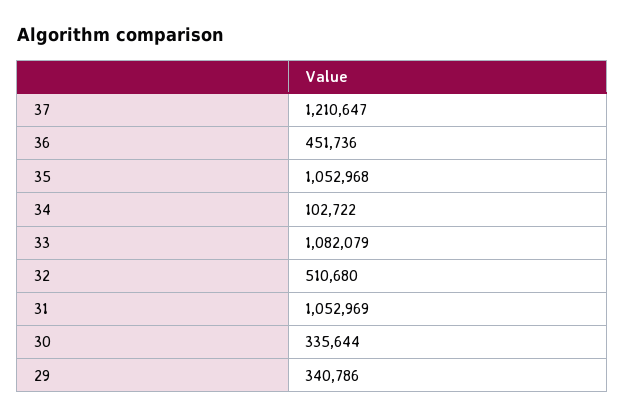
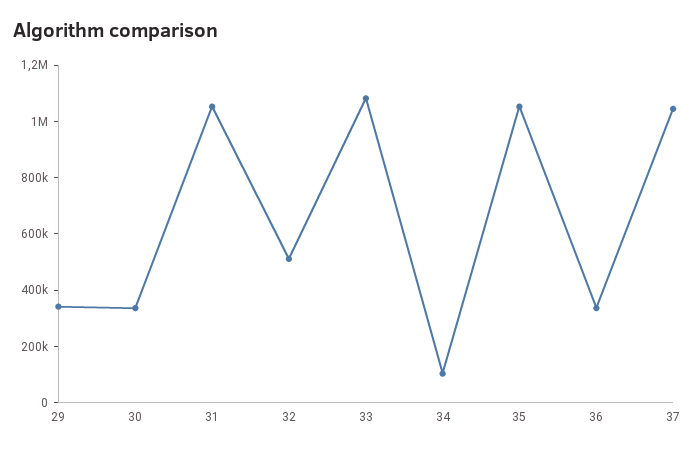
  {
-   "37": 1210647,
+   "37": 1050000,
-   "36": 451736,
+   "36": 350000,
    "35": 1052968,
    "34": 102722,
    "33": 1082079,
    "32": 510680,
    "31": 1052969,
    "30": 335644,
    "29": 340786
  }

